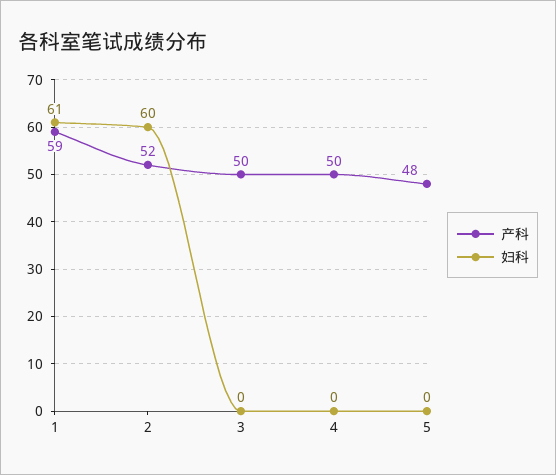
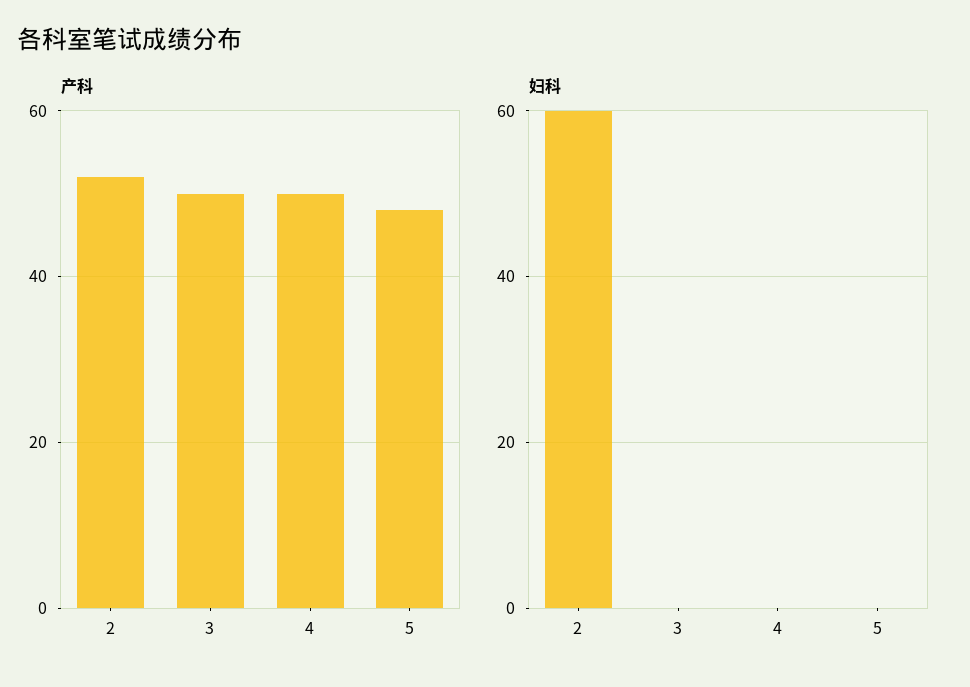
  {
    "产科": {
-     "1": 59,
      "2": 52,
      "3": 50,
      "4": 50,
      "5": 48
    },
    "妇科": {
-     "1": 61,
      "2": 60,
      "3": 0,
      "4": 0,
      "5": 0
    }
  }

